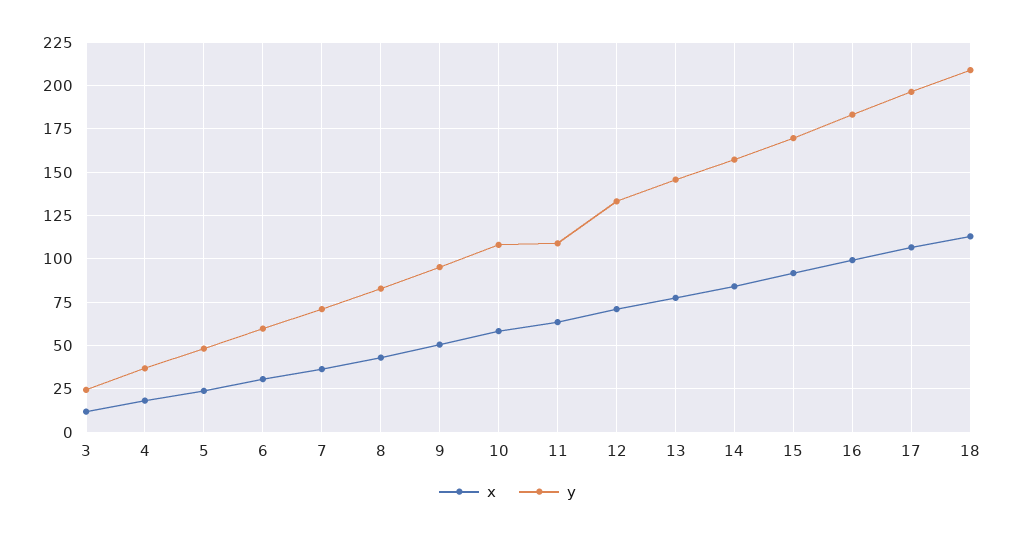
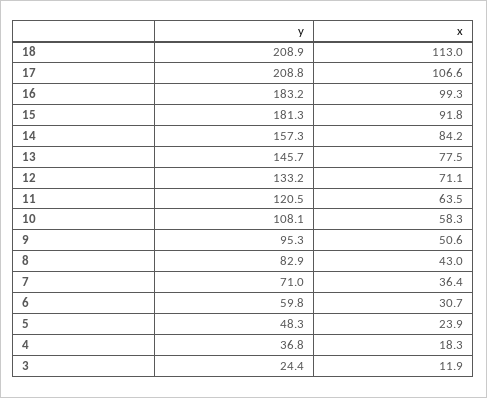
  {
    "x": {
      "3": 11.9,
      "4": 18.3,
      "5": 23.9,
      "6": 30.7,
      "7": 36.4,
      "8": 43,
      "9": 50.6,
      "10": 58.3,
      "11": 63.5,
      "12": 71.1,
      "13": 77.5,
      "14": 84.2,
      "15": 91.8,
      "16": 99.3,
      "17": 106.6,
      "18": 113
    },
    "y": {
      "3": 24.4,
      "4": 36.8,
      "5": 48.3,
      "6": 59.8,
      "7": 71,
      "8": 82.9,
      "9": 95.3,
      "10": 108.1,
-     "11": 110,
+     "11": 120.5,
      "12": 133.2,
      "13": 145.7,
      "14": 157.3,
-     "15": 170,
+     "15": 181.3,
      "16": 183.2,
-     "17": 195,
+     "17": 208.8,
      "18": 208.9
    }
  }

